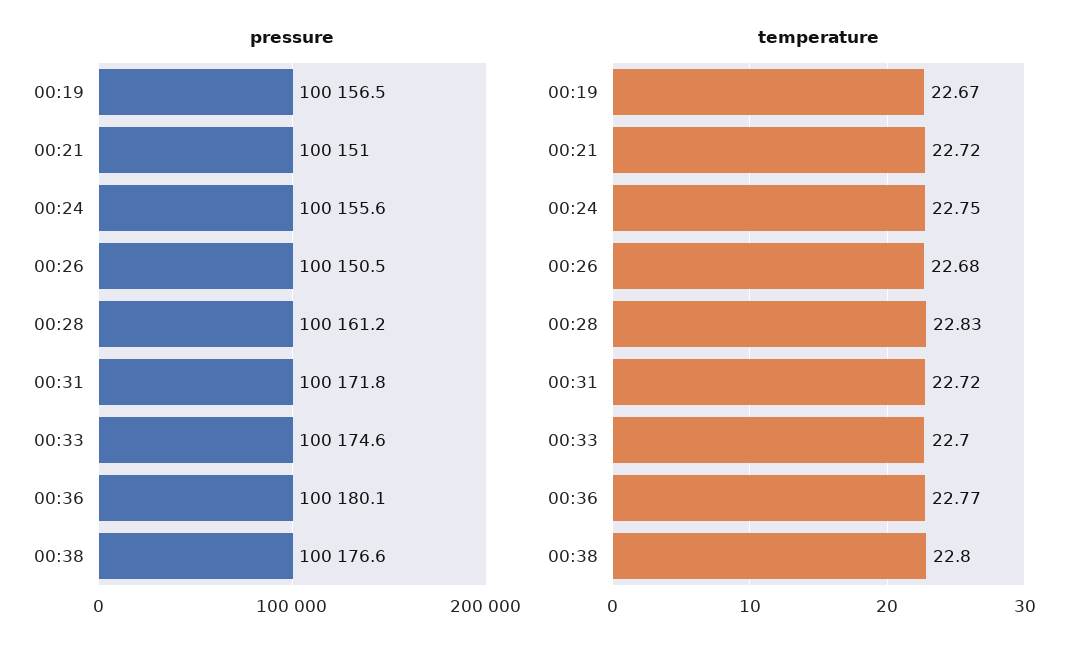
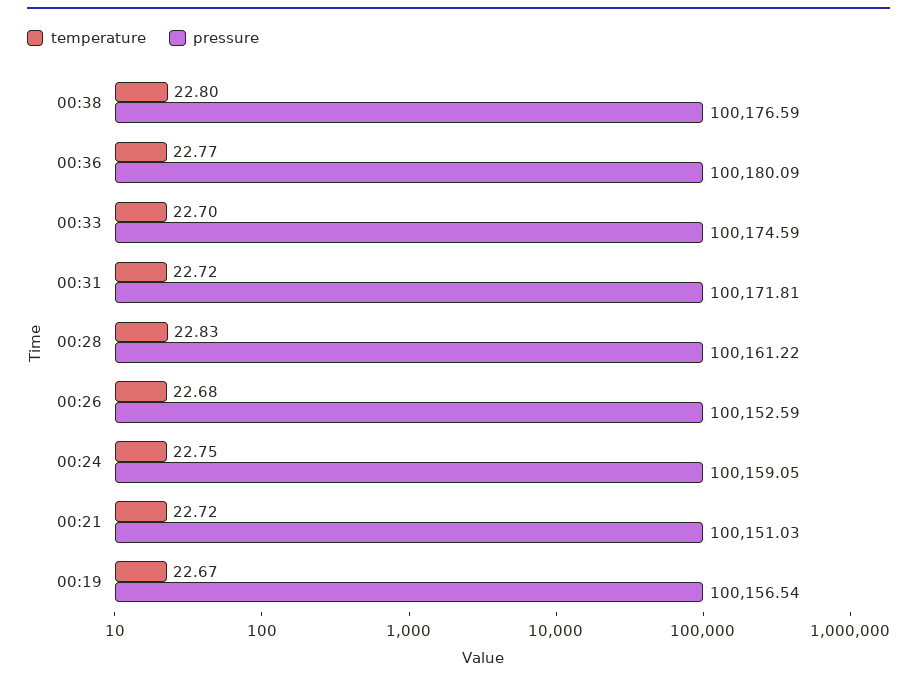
  {
    "pressure": {
      "00:19": 100156.54,
      "00:21": 100151.03,
-     "00:24": 100155.6,
+     "00:24": 100159.05,
-     "00:26": 100150.5,
+     "00:26": 100152.59,
      "00:28": 100161.22,
      "00:31": 100171.81,
      "00:33": 100174.59,
      "00:36": 100180.09,
      "00:38": 100176.59
    },
    "temperature": {
      "00:19": 22.67,
      "00:21": 22.72,
      "00:24": 22.75,
      "00:26": 22.68,
      "00:28": 22.83,
      "00:31": 22.72,
      "00:33": 22.7,
      "00:36": 22.77,
      "00:38": 22.8
    }
  }

